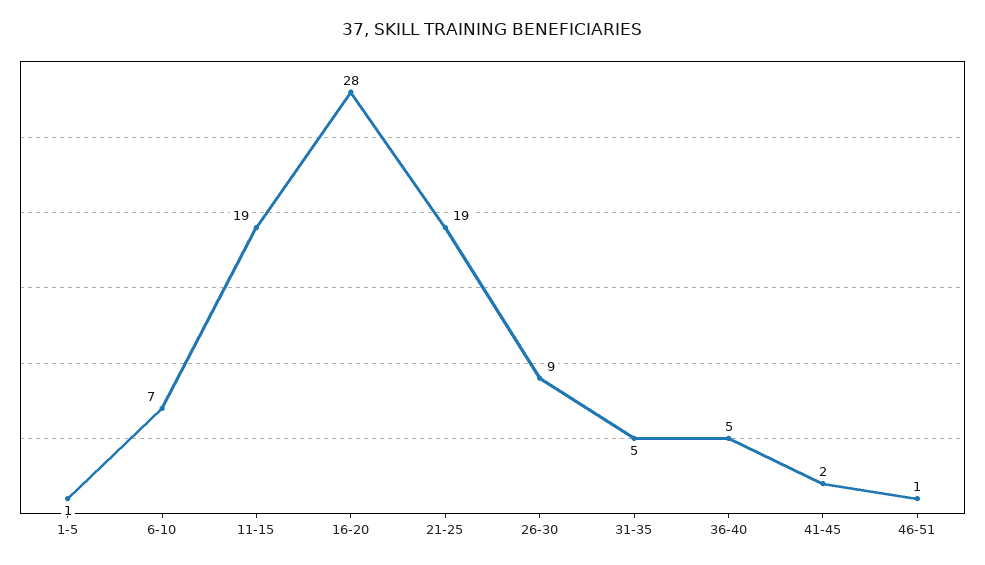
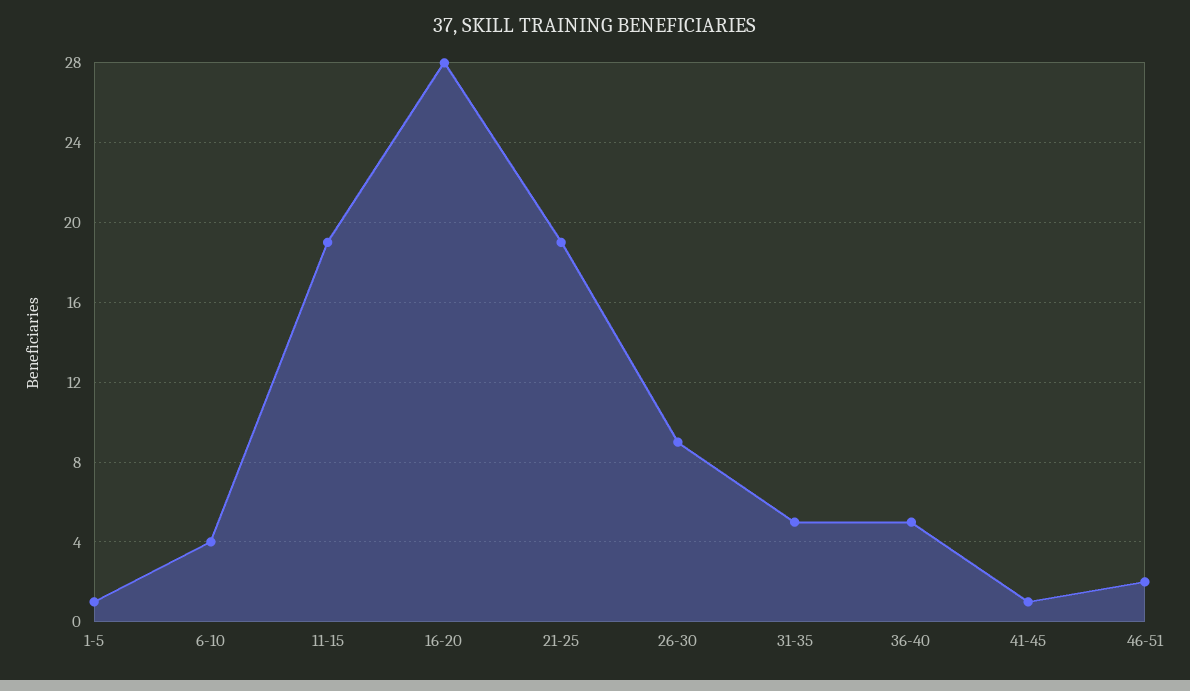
  {
    "1-5": 1,
-   "6-10": 7,
+   "6-10": 4,
    "11-15": 19,
    "16-20": 28,
    "21-25": 19,
    "26-30": 9,
    "31-35": 5,
    "36-40": 5,
-   "41-45": 2,
+   "41-45": 1,
-   "46-51": 1
+   "46-51": 2
  }

